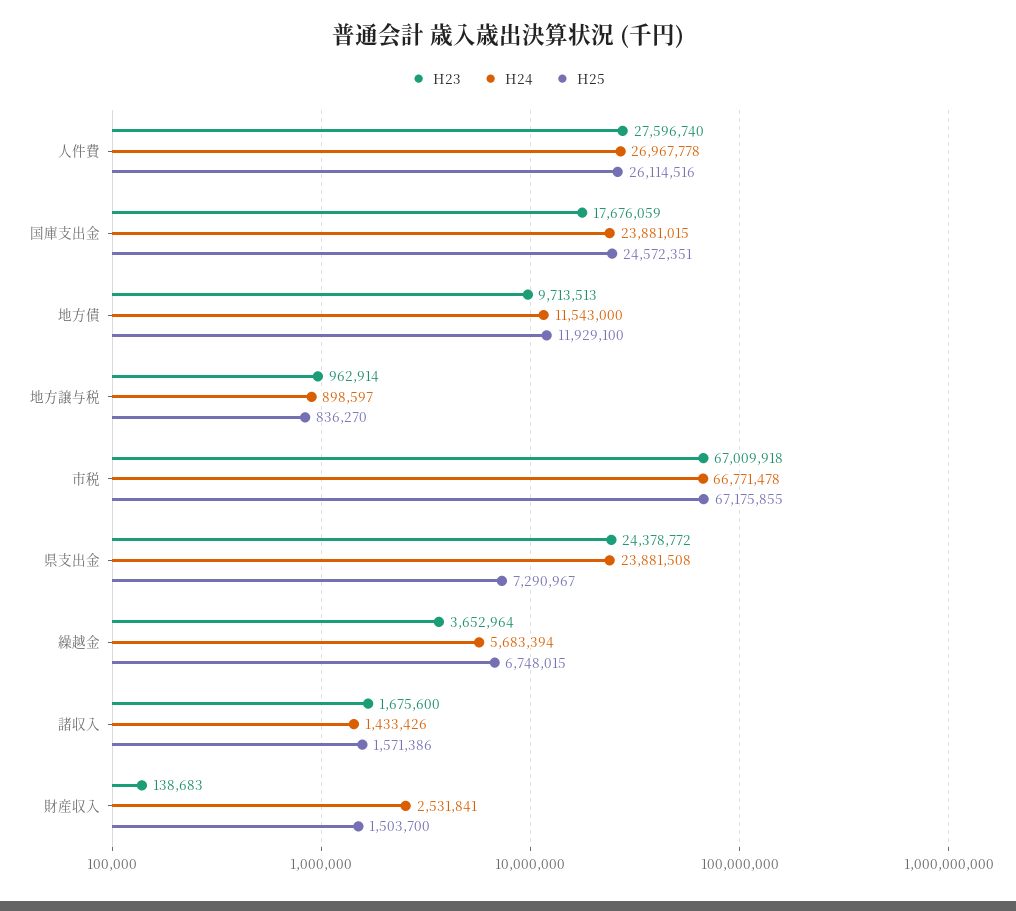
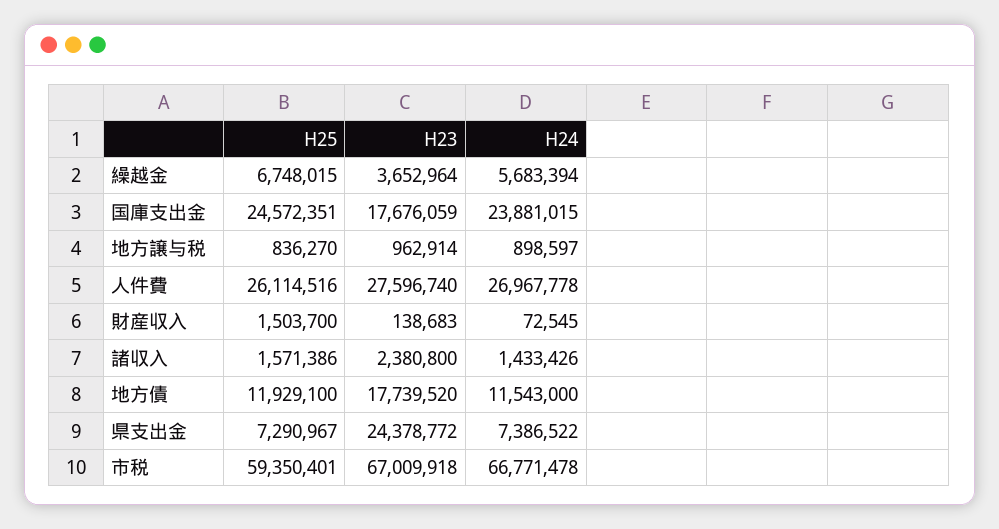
  {
    "H23": {
      "人件費": 27596740,
      "国庫支出金": 17676059,
-     "地方債": 9713513,
+     "地方債": 17739520,
      "地方譲与税": 962914,
      "市税": 67009918,
      "県支出金": 24378772,
      "繰越金": 3652964,
-     "諸収入": 1675600,
+     "諸収入": 2380800,
      "財産収入": 138683
    },
    "H24": {
      "人件費": 26967778,
      "国庫支出金": 23881015,
      "地方債": 11543000,
      "地方譲与税": 898597,
      "市税": 66771478,
-     "県支出金": 23881508,
+     "県支出金": 7386522,
      "繰越金": 5683394,
      "諸収入": 1433426,
-     "財産収入": 2531841
+     "財産収入": 72545
    },
    "H25": {
      "人件費": 26114516,
      "国庫支出金": 24572351,
      "地方債": 11929100,
      "地方譲与税": 836270,
-     "市税": 67175855,
+     "市税": 59350401,
      "県支出金": 7290967,
      "繰越金": 6748015,
      "諸収入": 1571386,
      "財産収入": 1503700
    }
  }

